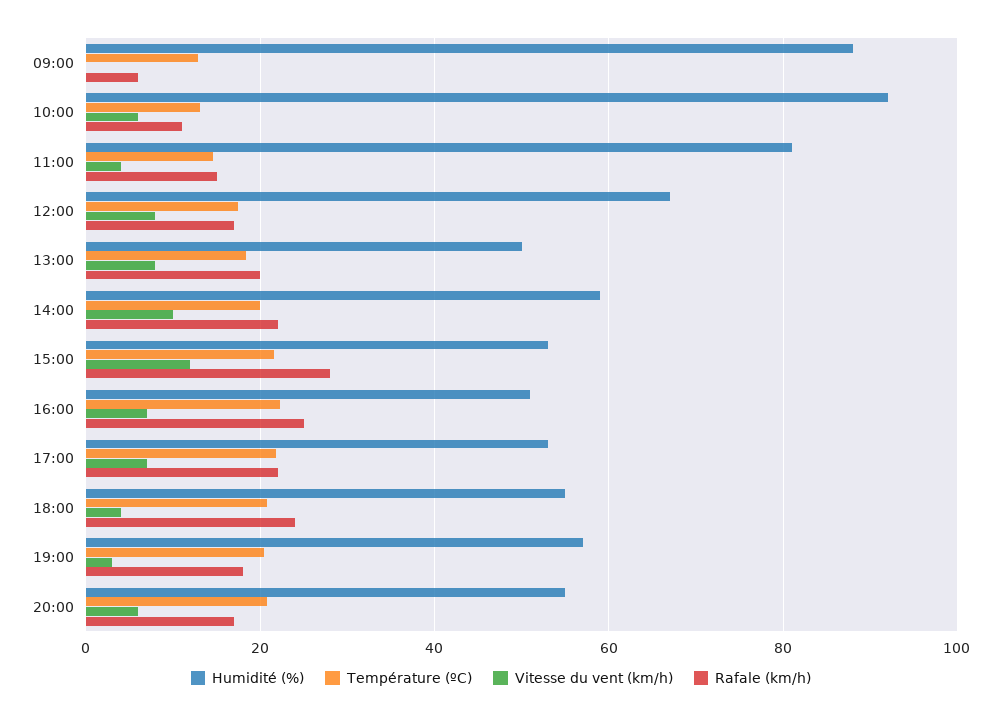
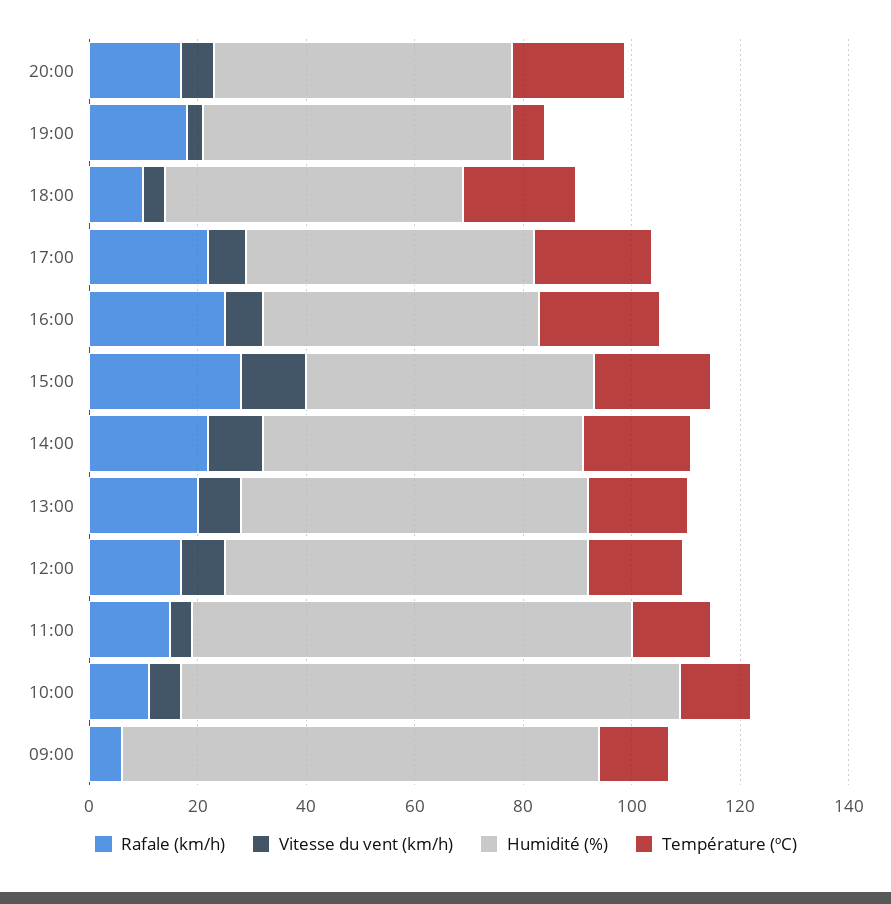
  {
    "Humidité (%)": {
      "09:00": 88,
      "10:00": 92,
      "11:00": 82,
      "12:00": 68,
-     "13:00": 50,
+     "13:00": 65,
      "14:00": 60,
      "15:00": 54,
      "16:00": 52,
      "17:00": 54,
      "18:00": 56,
      "19:00": 58,
      "20:00": 56
    },
    "Température (ºC)": {
      "09:00": 12,
      "10:00": 14,
      "11:00": 14,
      "12:00": 18,
      "13:00": 18,
      "14:00": 20,
      "15:00": 22,
      "16:00": 22,
      "17:00": 22,
      "18:00": 20,
-     "19:00": 20,
+     "19:00": 5,
      "20:00": 20
    },
    "Vitesse du vent (km/h)": {
      "09:00": 0,
      "10:00": 6,
      "11:00": 4,
      "12:00": 8,
      "13:00": 8,
      "14:00": 10,
      "15:00": 12,
      "16:00": 8,
      "17:00": 8,
      "18:00": 4,
      "19:00": 4,
      "20:00": 6
    },
    "Rafale (km/h)": {
      "09:00": 6,
      "10:00": 12,
      "11:00": 16,
      "12:00": 18,
      "13:00": 20,
      "14:00": 22,
      "15:00": 28,
      "16:00": 26,
      "17:00": 22,
-     "18:00": 24,
+     "18:00": 10,
      "19:00": 18,
      "20:00": 18
    }
  }

